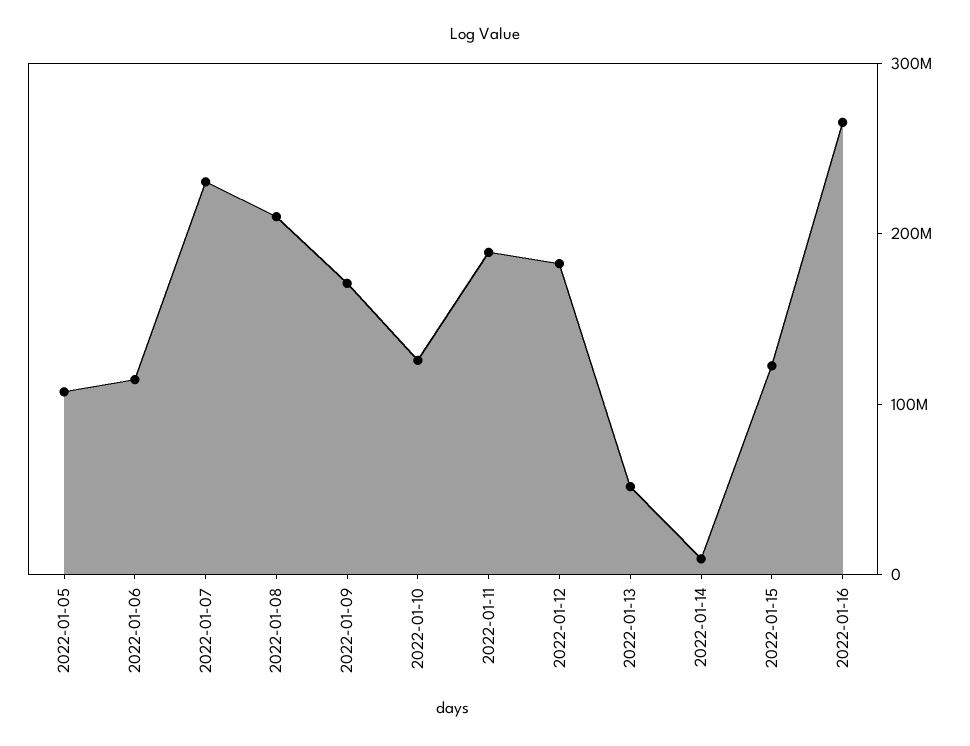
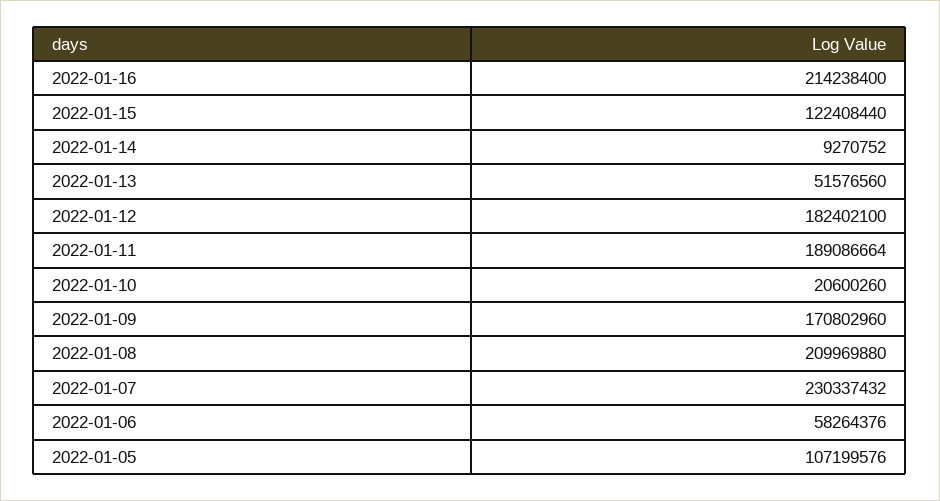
  {
    "2022-01-05": 107199576,
-   "2022-01-06": 120000000,
+   "2022-01-06": 58264376,
    "2022-01-07": 230337432,
    "2022-01-08": 209969880,
    "2022-01-09": 170802960,
-   "2022-01-10": 120000000,
+   "2022-01-10": 20600260,
    "2022-01-11": 189086664,
    "2022-01-12": 182402100,
    "2022-01-13": 51576560,
    "2022-01-14": 9270752,
    "2022-01-15": 122408440,
-   "2022-01-16": 260000000
+   "2022-01-16": 214238400
  }

